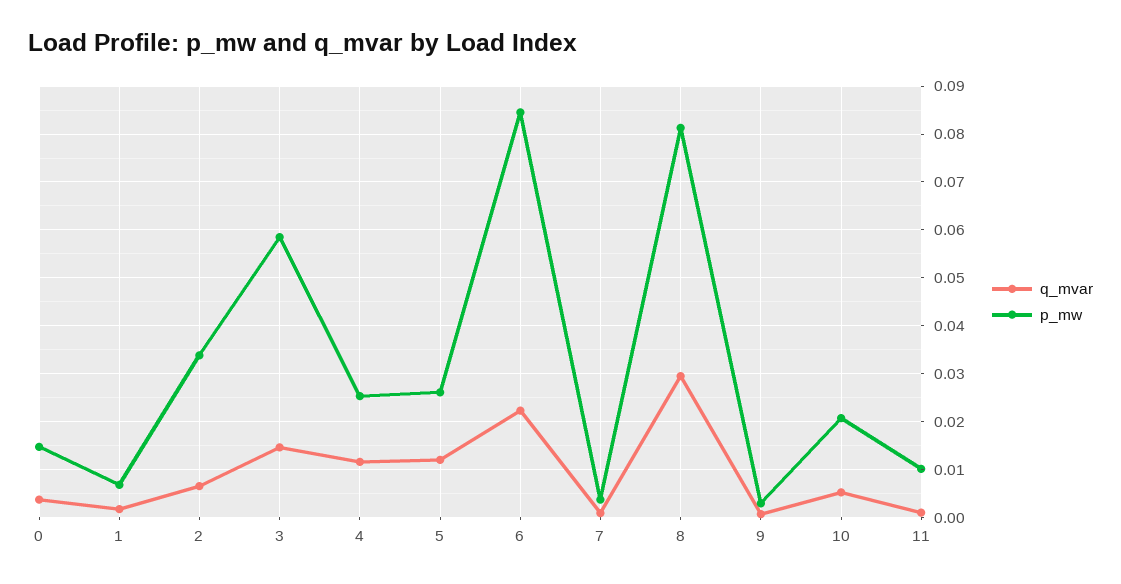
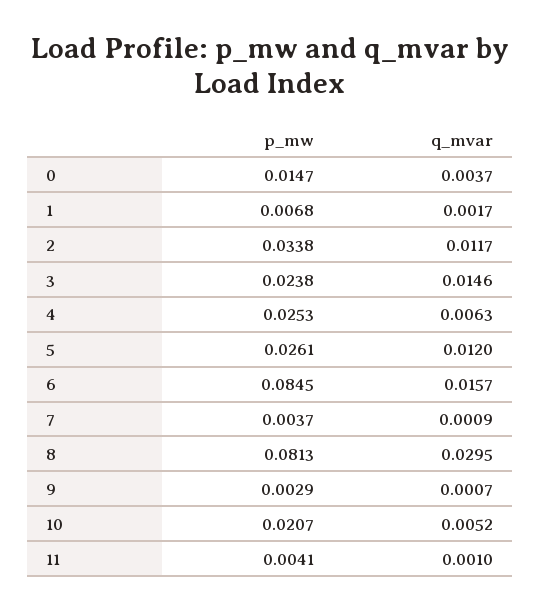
  {
    "q_mvar": {
      "0": 0.0037,
      "1": 0.0017,
-     "2": 0.006,
+     "2": 0.0117,
      "3": 0.0146,
-     "4": 0.012,
+     "4": 0.0063,
      "5": 0.012,
-     "6": 0.022,
+     "6": 0.0157,
      "7": 0.0009,
      "8": 0.0295,
      "9": 0.0007,
      "10": 0.0052,
      "11": 0.001
    },
    "p_mw": {
      "0": 0.0147,
      "1": 0.0068,
      "2": 0.0338,
-     "3": 0.058,
+     "3": 0.0238,
      "4": 0.0253,
      "5": 0.0261,
      "6": 0.0845,
      "7": 0.0037,
      "8": 0.0813,
      "9": 0.0029,
      "10": 0.0207,
-     "11": 0.01
+     "11": 0.0041
    }
  }

